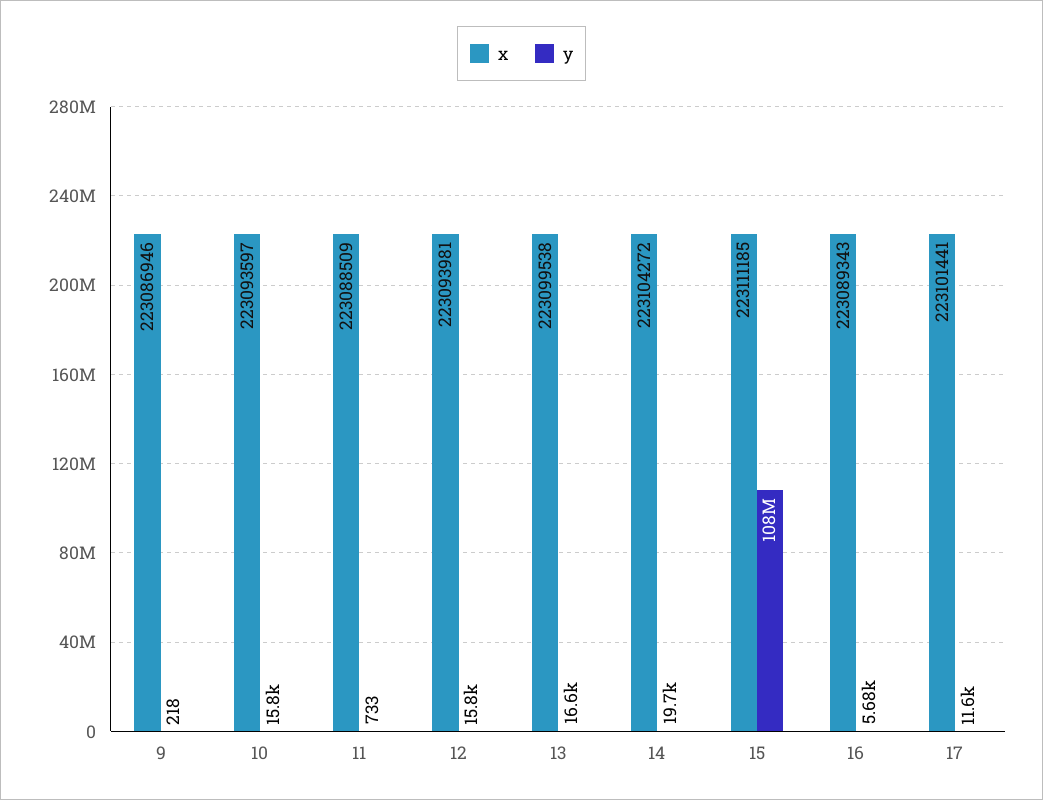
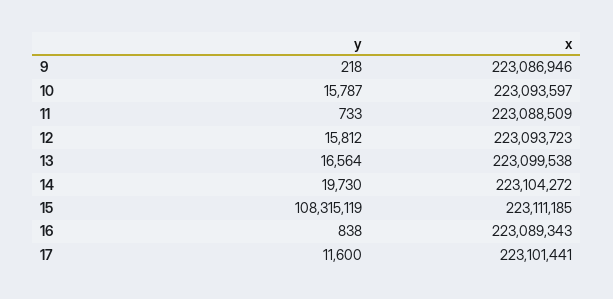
  {
    "x": {
      "9": 223086946,
      "10": 223093597,
      "11": 223088509,
-     "12": 223093981,
+     "12": 223093723,
      "13": 223099538,
      "14": 223104272,
      "15": 223111185,
      "16": 223089343,
      "17": 223101441
    },
    "y": {
      "9": 218,
      "10": 15787,
      "11": 733,
      "12": 15812,
      "13": 16564,
      "14": 19730,
      "15": 108315119,
-     "16": 5680,
+     "16": 838,
      "17": 11600
    }
  }

